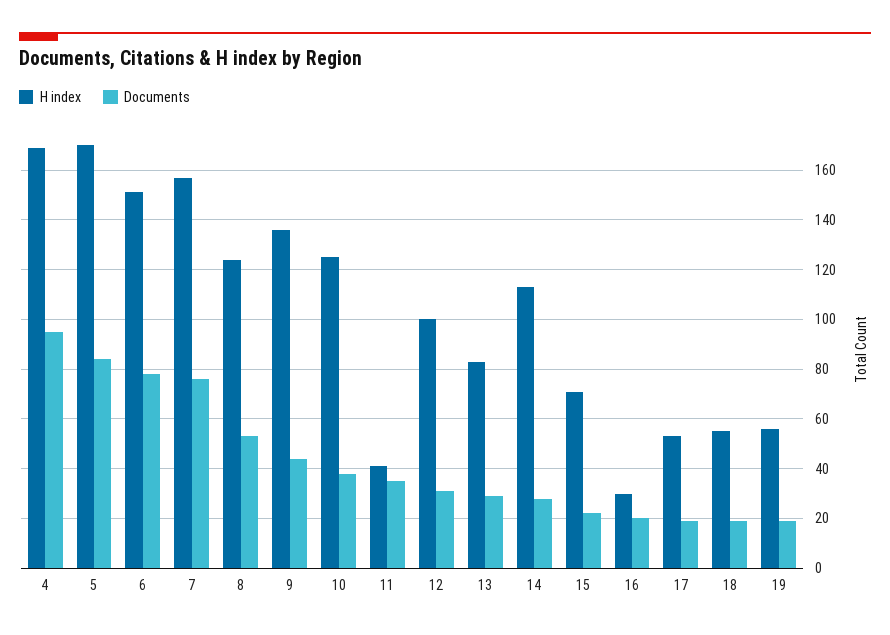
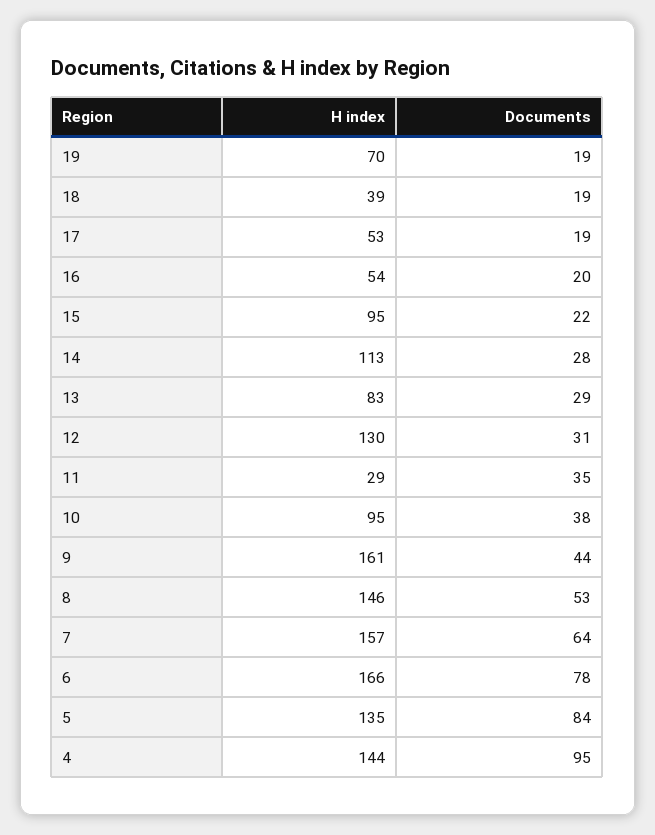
  {
    "H index": {
-     "4": 170,
+     "4": 144,
-     "5": 170,
+     "5": 135,
-     "6": 150,
+     "6": 166,
      "7": 157,
-     "8": 125,
+     "8": 146,
-     "9": 135,
+     "9": 161,
-     "10": 125,
+     "10": 95,
-     "11": 40,
+     "11": 29,
-     "12": 100,
+     "12": 130,
      "13": 83,
      "14": 113,
-     "15": 70,
+     "15": 95,
-     "16": 30,
+     "16": 54,
      "17": 53,
-     "18": 55,
+     "18": 39,
-     "19": 55
+     "19": 70
    },
    "Documents": {
      "4": 95,
      "5": 84,
      "6": 78,
-     "7": 75,
+     "7": 64,
      "8": 53,
      "9": 44,
      "10": 38,
      "11": 35,
      "12": 31,
      "13": 29,
      "14": 28,
      "15": 22,
      "16": 20,
      "17": 19,
      "18": 19,
      "19": 19
    }
  }

